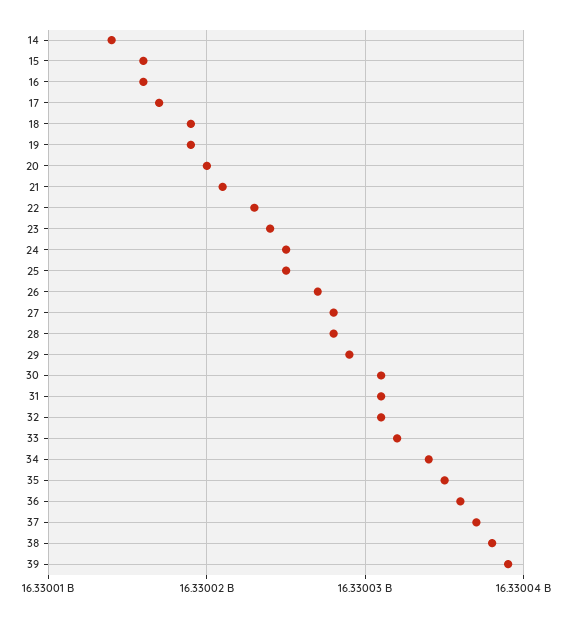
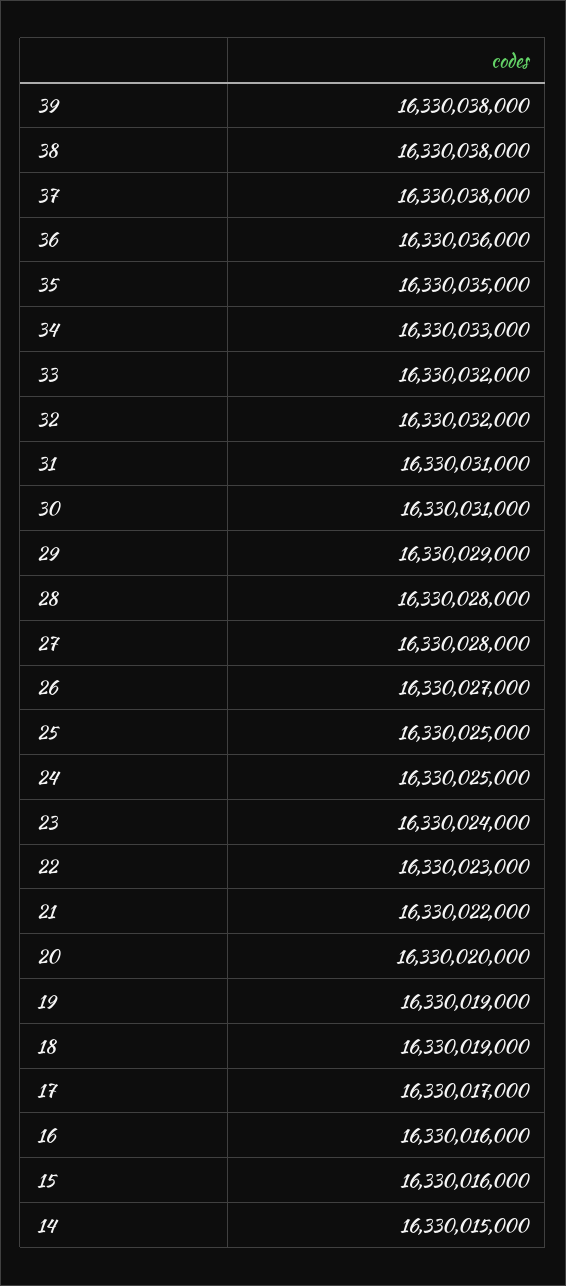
  {
-   "14": 16330014000,
+   "14": 16330015000,
    "15": 16330016000,
    "16": 16330016000,
    "17": 16330017000,
    "18": 16330019000,
    "19": 16330019000,
    "20": 16330020000,
-   "21": 16330021000,
+   "21": 16330022000,
    "22": 16330023000,
    "23": 16330024000,
    "24": 16330025000,
    "25": 16330025000,
    "26": 16330027000,
    "27": 16330028000,
    "28": 16330028000,
    "29": 16330029000,
    "30": 16330031000,
    "31": 16330031000,
-   "32": 16330031000,
+   "32": 16330032000,
    "33": 16330032000,
-   "34": 16330034000,
+   "34": 16330033000,
    "35": 16330035000,
    "36": 16330036000,
-   "37": 16330037000,
+   "37": 16330038000,
    "38": 16330038000,
-   "39": 16330039000
+   "39": 16330038000
  }

